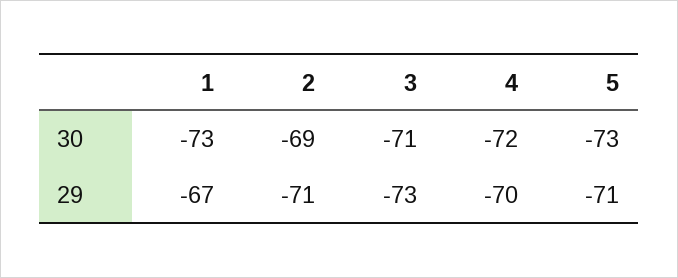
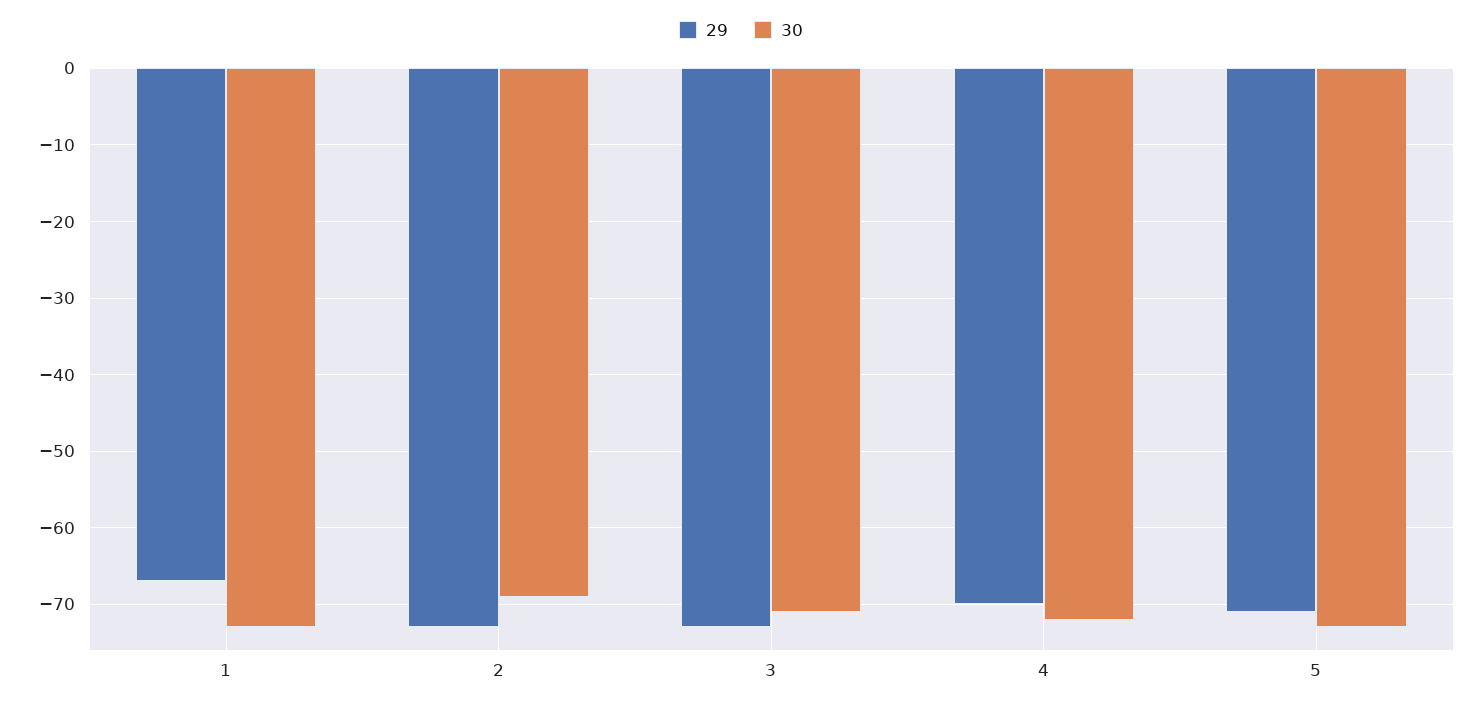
  {
    "30": {
      "1": -73,
      "2": -69,
      "3": -71,
      "4": -72,
      "5": -73
    },
    "29": {
      "1": -67,
-     "2": -71,
+     "2": -73,
      "3": -73,
      "4": -70,
      "5": -71
    }
  }

